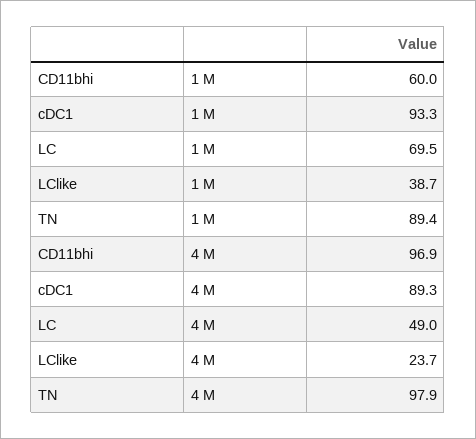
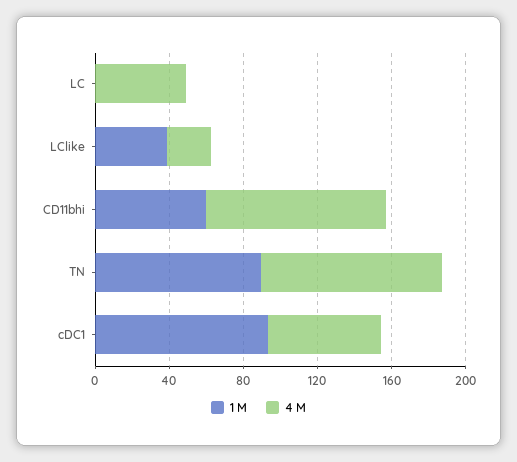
  {
    "1 M": {
      "CD11bhi": 60,
      "cDC1": 93.3,
-     "LC": 69.5,
+     "LC": 0,
      "LClike": 38.7,
      "TN": 89.4
    },
    "4 M": {
      "CD11bhi": 96.9,
-     "cDC1": 89.3,
+     "cDC1": 60,
      "LC": 49,
      "LClike": 23.7,
      "TN": 97.9
    }
  }

